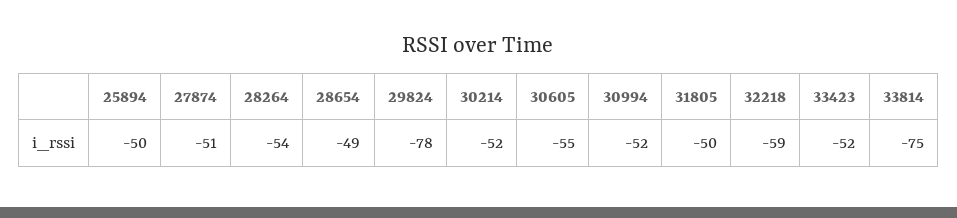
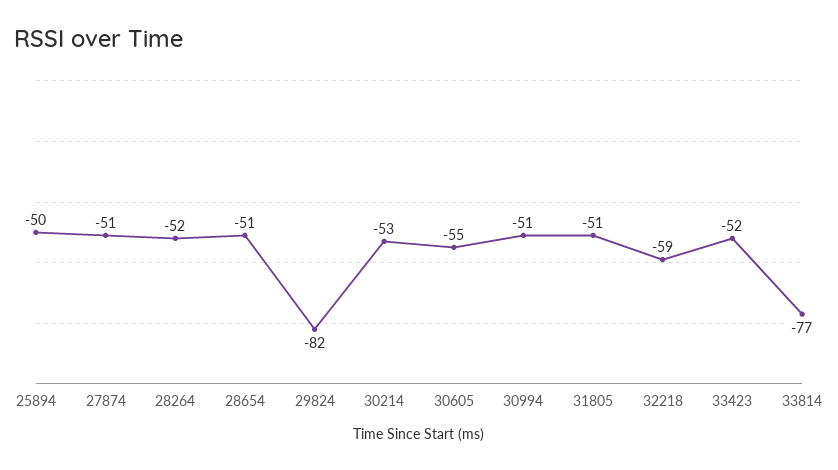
  {
    "25894": -50,
    "27874": -51,
-   "28264": -54,
+   "28264": -52,
-   "28654": -49,
+   "28654": -51,
-   "29824": -78,
+   "29824": -82,
-   "30214": -52,
+   "30214": -53,
    "30605": -55,
-   "30994": -52,
+   "30994": -51,
-   "31805": -50,
+   "31805": -51,
    "32218": -59,
    "33423": -52,
-   "33814": -75
+   "33814": -77
  }

